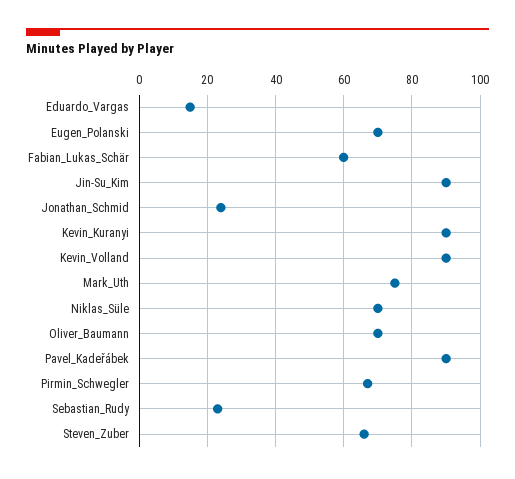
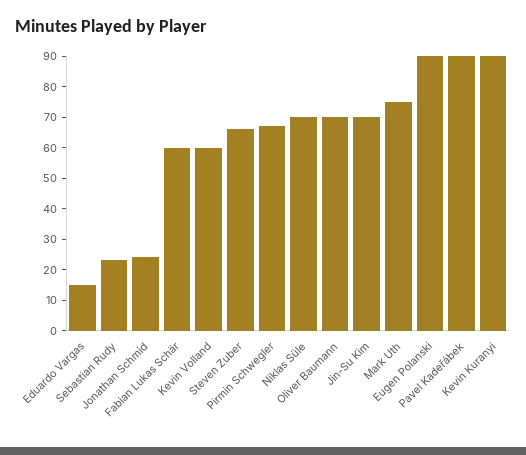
  {
    "Eduardo_Vargas": 15,
-   "Eugen_Polanski": 70,
+   "Eugen_Polanski": 90,
    "Fabian_Lukas_Schär": 60,
-   "Jin-Su_Kim": 90,
+   "Jin-Su_Kim": 70,
    "Jonathan_Schmid": 25,
    "Kevin_Kuranyi": 90,
-   "Kevin_Volland": 90,
+   "Kevin_Volland": 60,
    "Mark_Uth": 75,
    "Niklas_Süle": 70,
    "Oliver_Baumann": 70,
    "Pavel_Kadeřábek": 90,
    "Pirmin_Schwegler": 65,
    "Sebastian_Rudy": 25,
    "Steven_Zuber": 65
  }

